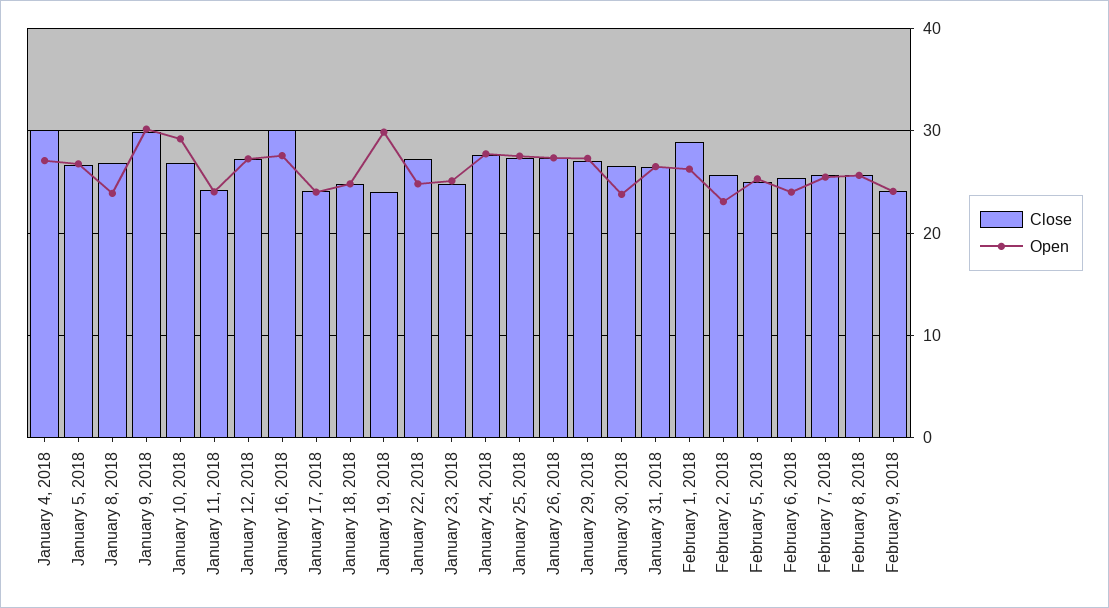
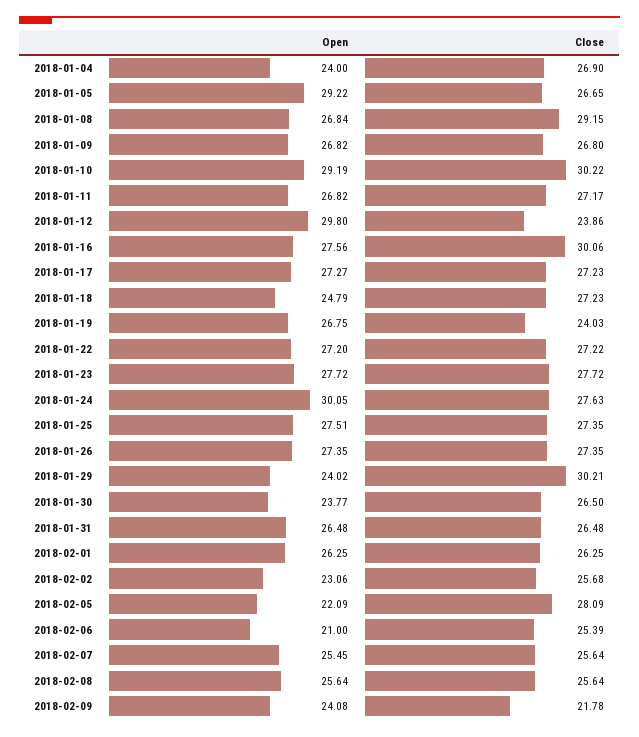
  {
    "Close": {
-     "January 4, 2018": 30,
+     "January 4, 2018": 26.9,
      "January 5, 2018": 26.65,
-     "January 8, 2018": 27,
+     "January 8, 2018": 29.15,
-     "January 9, 2018": 30,
+     "January 9, 2018": 26.8,
-     "January 10, 2018": 27,
+     "January 10, 2018": 30.22,
-     "January 11, 2018": 24,
+     "January 11, 2018": 27.17,
-     "January 12, 2018": 27,
+     "January 12, 2018": 23.86,
      "January 16, 2018": 30.06,
-     "January 17, 2018": 24,
+     "January 17, 2018": 27.23,
-     "January 18, 2018": 25,
+     "January 18, 2018": 27.23,
      "January 19, 2018": 24.03,
      "January 22, 2018": 27.22,
-     "January 23, 2018": 25,
+     "January 23, 2018": 27.72,
      "January 24, 2018": 27.63,
      "January 25, 2018": 27.35,
      "January 26, 2018": 27.35,
-     "January 29, 2018": 27,
+     "January 29, 2018": 30.21,
      "January 30, 2018": 26.5,
      "January 31, 2018": 26.48,
-     "February 1, 2018": 29,
+     "February 1, 2018": 26.25,
      "February 2, 2018": 25.68,
-     "February 5, 2018": 25,
+     "February 5, 2018": 28.09,
      "February 6, 2018": 25.39,
      "February 7, 2018": 25.64,
      "February 8, 2018": 25.64,
-     "February 9, 2018": 24
+     "February 9, 2018": 21.78
    },
    "Open": {
-     "January 4, 2018": 27,
+     "January 4, 2018": 24,
-     "January 5, 2018": 27,
+     "January 5, 2018": 29.22,
-     "January 8, 2018": 24,
+     "January 8, 2018": 26.84,
-     "January 9, 2018": 30,
+     "January 9, 2018": 26.82,
      "January 10, 2018": 29.19,
-     "January 11, 2018": 24,
+     "January 11, 2018": 26.82,
-     "January 12, 2018": 27,
+     "January 12, 2018": 29.8,
      "January 16, 2018": 27.56,
-     "January 17, 2018": 24,
+     "January 17, 2018": 27.27,
      "January 18, 2018": 24.79,
-     "January 19, 2018": 30,
+     "January 19, 2018": 26.75,
-     "January 22, 2018": 25,
+     "January 22, 2018": 27.2,
-     "January 23, 2018": 25,
+     "January 23, 2018": 27.72,
-     "January 24, 2018": 28,
+     "January 24, 2018": 30.05,
      "January 25, 2018": 27.51,
      "January 26, 2018": 27.35,
-     "January 29, 2018": 27,
+     "January 29, 2018": 24.02,
      "January 30, 2018": 23.77,
      "January 31, 2018": 26.48,
      "February 1, 2018": 26.25,
      "February 2, 2018": 23.06,
-     "February 5, 2018": 25,
+     "February 5, 2018": 22.09,
-     "February 6, 2018": 24,
+     "February 6, 2018": 21,
      "February 7, 2018": 25.45,
      "February 8, 2018": 25.64,
      "February 9, 2018": 24.08
    }
  }

